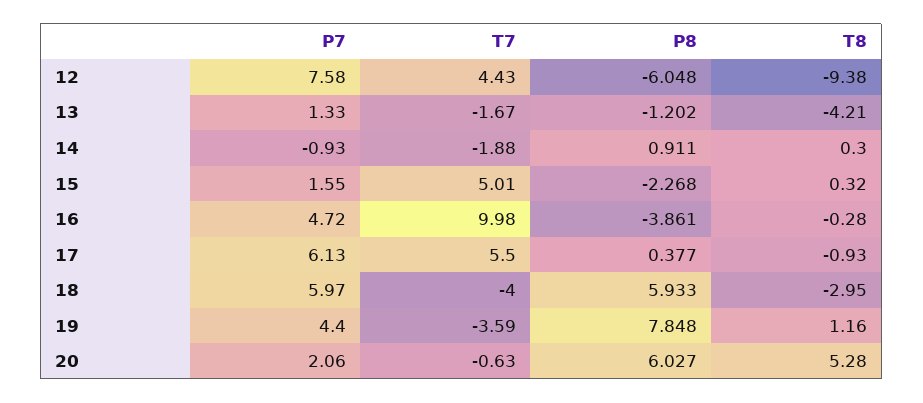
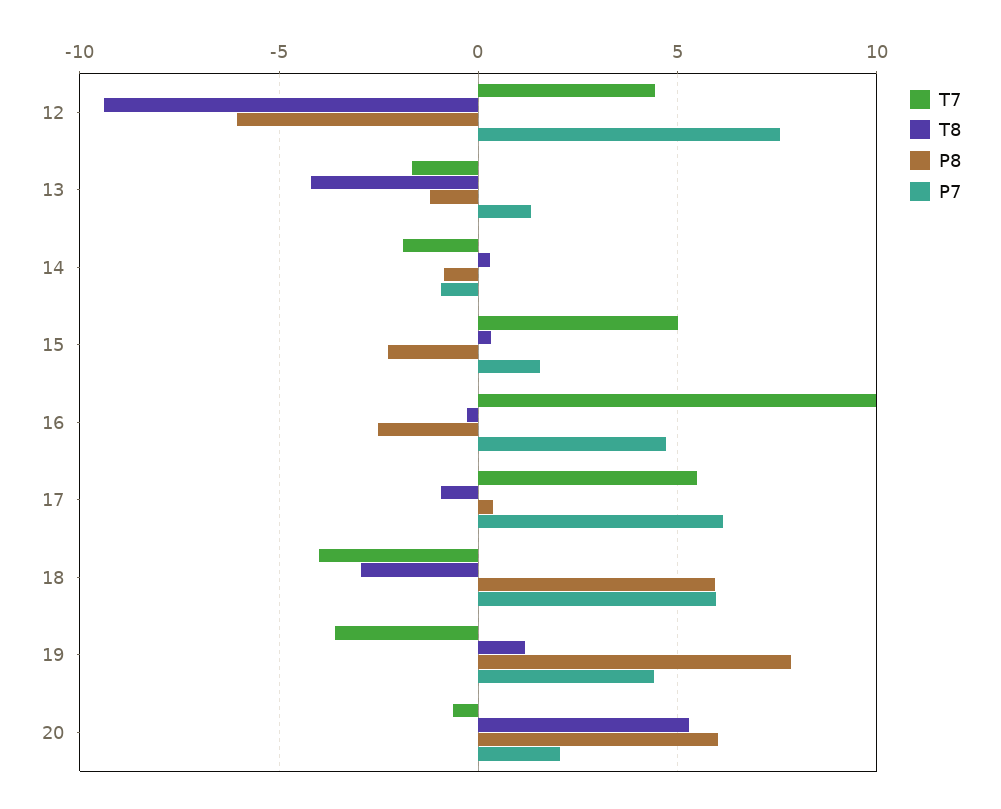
  {
    "P7": {
      "12": 7.58,
      "13": 1.33,
      "14": -0.93,
      "15": 1.55,
      "16": 4.72,
      "17": 6.13,
      "18": 5.97,
      "19": 4.4,
      "20": 2.06
    },
    "T7": {
      "12": 4.43,
      "13": -1.67,
      "14": -1.88,
      "15": 5.01,
      "16": 9.98,
      "17": 5.5,
      "18": -4,
      "19": -3.59,
      "20": -0.63
    },
    "P8": {
      "12": -6.048,
      "13": -1.202,
-     "14": 0.911,
+     "14": -1,
      "15": -2.268,
-     "16": -3.861,
+     "16": -2.5,
      "17": 0.377,
      "18": 5.933,
      "19": 7.848,
      "20": 6.027
    },
    "T8": {
      "12": -9.38,
      "13": -4.21,
      "14": 0.3,
      "15": 0.32,
      "16": -0.28,
      "17": -0.93,
      "18": -2.95,
      "19": 1.16,
      "20": 5.28
    }
  }

